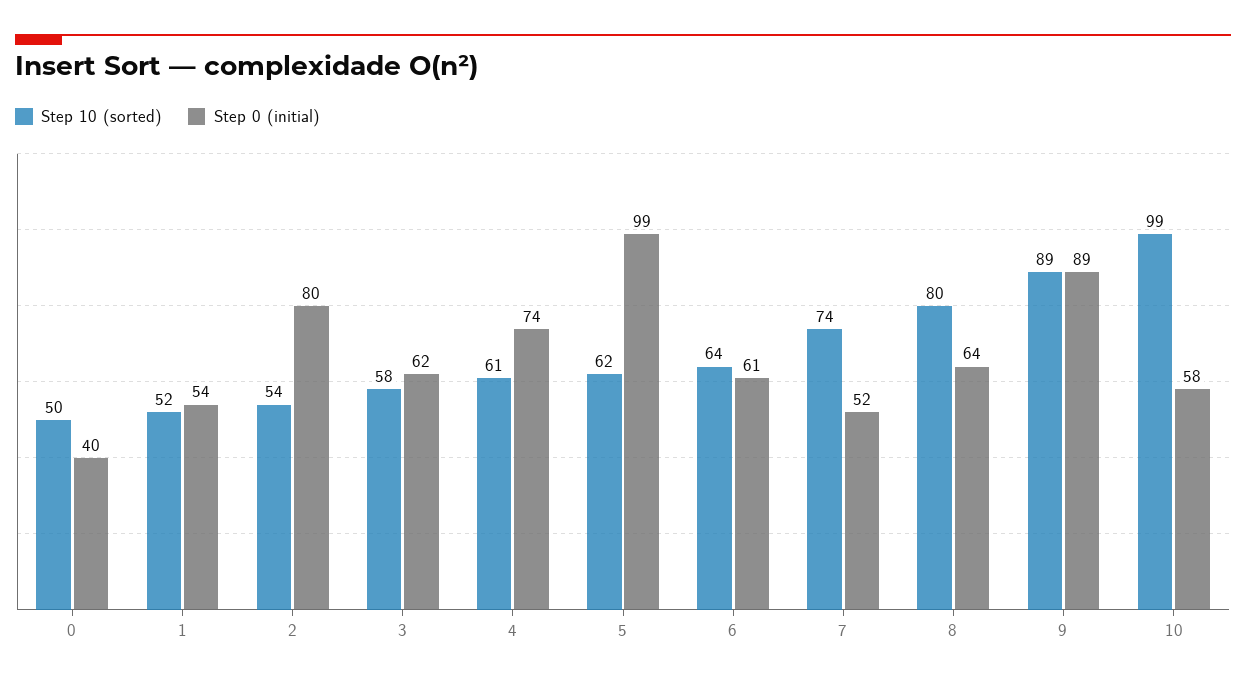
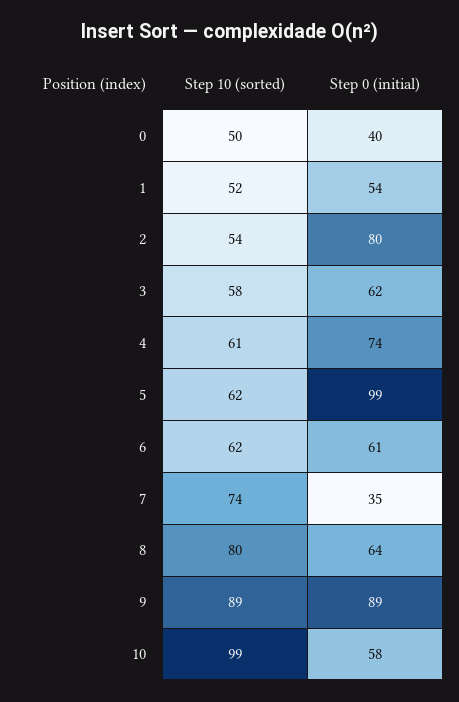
  {
    "Step 10 (sorted)": {
      "0": 50,
      "1": 52,
      "2": 54,
      "3": 58,
      "4": 61,
      "5": 62,
-     "6": 64,
+     "6": 62,
      "7": 74,
      "8": 80,
      "9": 89,
      "10": 99
    },
    "Step 0 (initial)": {
      "0": 40,
      "1": 54,
      "2": 80,
      "3": 62,
      "4": 74,
      "5": 99,
      "6": 61,
-     "7": 52,
+     "7": 35,
      "8": 64,
      "9": 89,
      "10": 58
    }
  }

